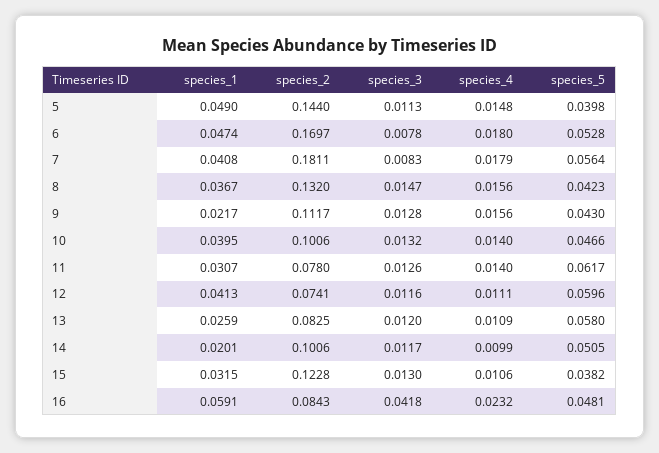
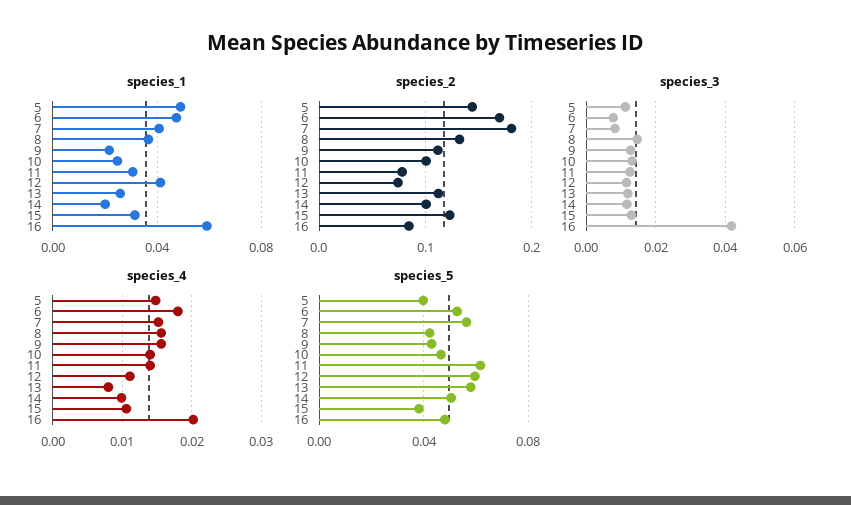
  {
    "species_1": {
      "5": 0.049,
      "6": 0.0474,
      "7": 0.0408,
      "8": 0.0367,
      "9": 0.0217,
-     "10": 0.0395,
+     "10": 0.025,
      "11": 0.0307,
      "12": 0.0413,
      "13": 0.0259,
      "14": 0.0201,
      "15": 0.0315,
      "16": 0.0591
    },
    "species_2": {
      "5": 0.144,
      "6": 0.1697,
      "7": 0.1811,
      "8": 0.132,
      "9": 0.1117,
      "10": 0.1006,
      "11": 0.078,
      "12": 0.0741,
-     "13": 0.0825,
+     "13": 0.11,
      "14": 0.1006,
      "15": 0.1228,
      "16": 0.0843
    },
    "species_3": {
      "5": 0.0113,
      "6": 0.0078,
      "7": 0.0083,
      "8": 0.0147,
      "9": 0.0128,
      "10": 0.0132,
      "11": 0.0126,
      "12": 0.0116,
      "13": 0.012,
      "14": 0.0117,
      "15": 0.013,
      "16": 0.0418
    },
    "species_4": {
      "5": 0.0148,
      "6": 0.018,
-     "7": 0.0179,
+     "7": 0.015,
      "8": 0.0156,
      "9": 0.0156,
      "10": 0.014,
      "11": 0.014,
      "12": 0.0111,
-     "13": 0.0109,
+     "13": 0.008,
      "14": 0.0099,
      "15": 0.0106,
-     "16": 0.0232
+     "16": 0.02
    },
    "species_5": {
      "5": 0.0398,
      "6": 0.0528,
      "7": 0.0564,
      "8": 0.0423,
      "9": 0.043,
      "10": 0.0466,
      "11": 0.0617,
      "12": 0.0596,
      "13": 0.058,
      "14": 0.0505,
      "15": 0.0382,
      "16": 0.0481
    }
  }

